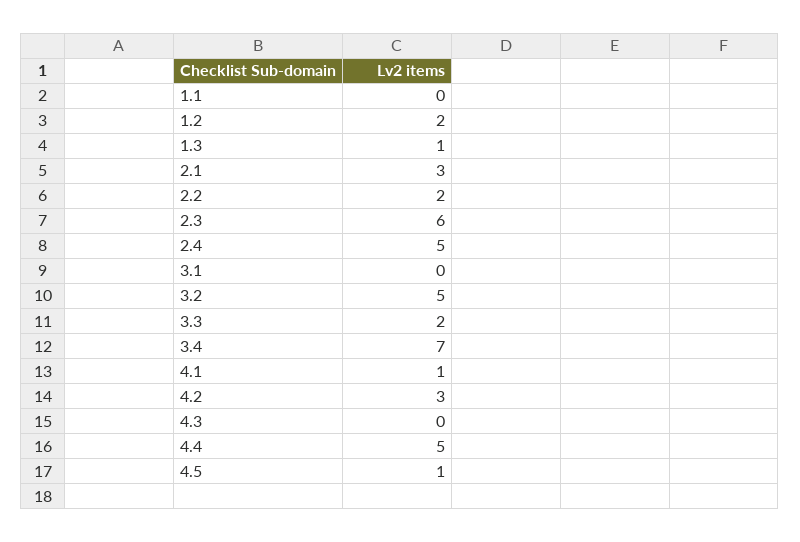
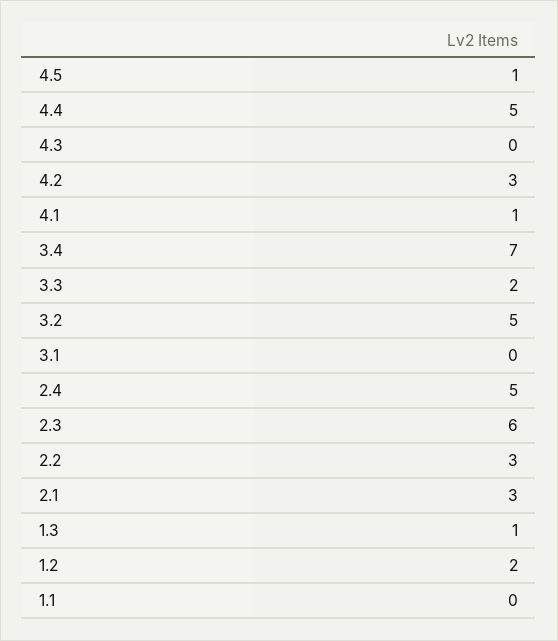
  {
    "1.1": 0,
    "1.2": 2,
    "1.3": 1,
    "2.1": 3,
-   "2.2": 2,
+   "2.2": 3,
    "2.3": 6,
    "2.4": 5,
    "3.1": 0,
    "3.2": 5,
    "3.3": 2,
    "3.4": 7,
    "4.1": 1,
    "4.2": 3,
    "4.3": 0,
    "4.4": 5,
    "4.5": 1
  }

